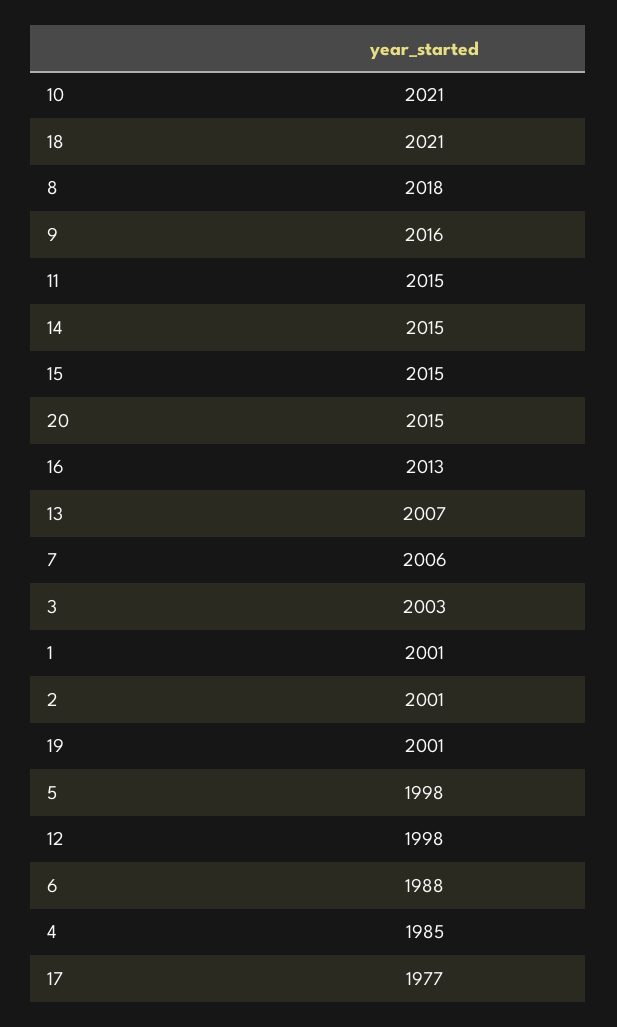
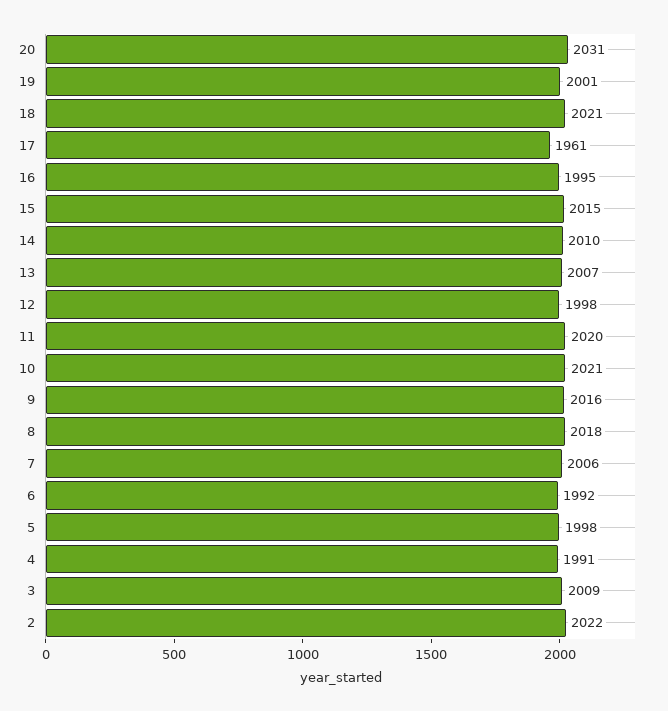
  {
    "10": 2021,
    "18": 2021,
    "8": 2018,
    "9": 2016,
-   "11": 2015,
+   "11": 2020,
-   "14": 2015,
+   "14": 2010,
    "15": 2015,
-   "20": 2015,
+   "20": 2031,
-   "16": 2013,
+   "16": 1995,
    "13": 2007,
    "7": 2006,
-   "3": 2003,
+   "3": 2009,
-   "1": 2001,
-   "2": 2001,
+   "2": 2022,
    "19": 2001,
    "5": 1998,
    "12": 1998,
-   "6": 1988,
+   "6": 1992,
-   "4": 1985,
+   "4": 1991,
-   "17": 1977
+   "17": 1961
  }

